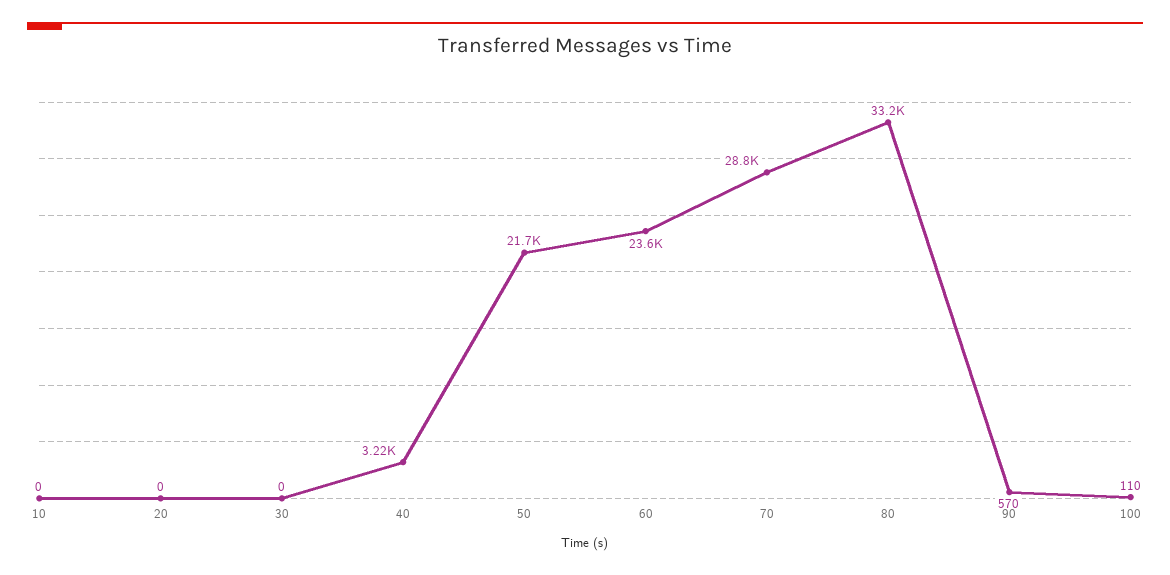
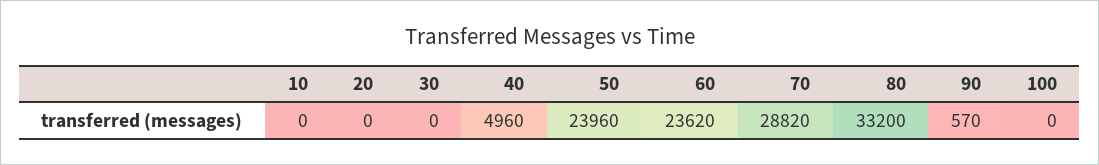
  {
    "10": 0,
    "20": 0,
    "30": 0,
-   "40": 3220,
+   "40": 4960,
-   "50": 21700,
+   "50": 23960,
    "60": 23620,
    "70": 28820,
    "80": 33200,
    "90": 570,
-   "100": 110
+   "100": 0
  }

